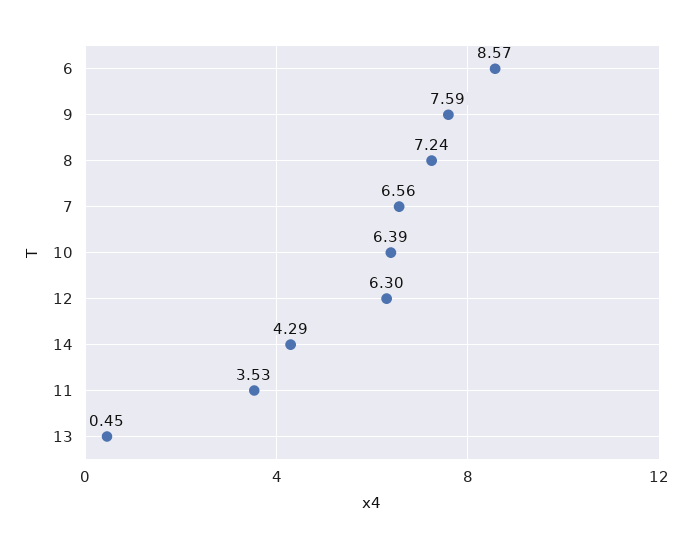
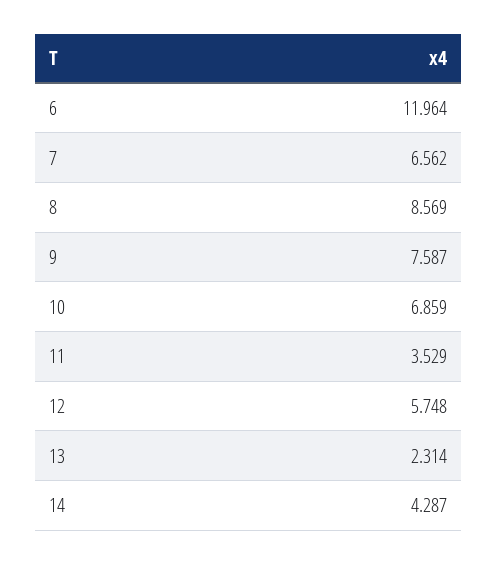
  {
-   "6": 8.57,
+   "6": 11.964,
    "9": 7.587,
-   "8": 7.24,
+   "8": 8.569,
    "7": 6.562,
-   "10": 6.39,
+   "10": 6.859,
-   "12": 6.3,
+   "12": 5.748,
    "14": 4.287,
    "11": 3.529,
-   "13": 0.45
+   "13": 2.314
  }

